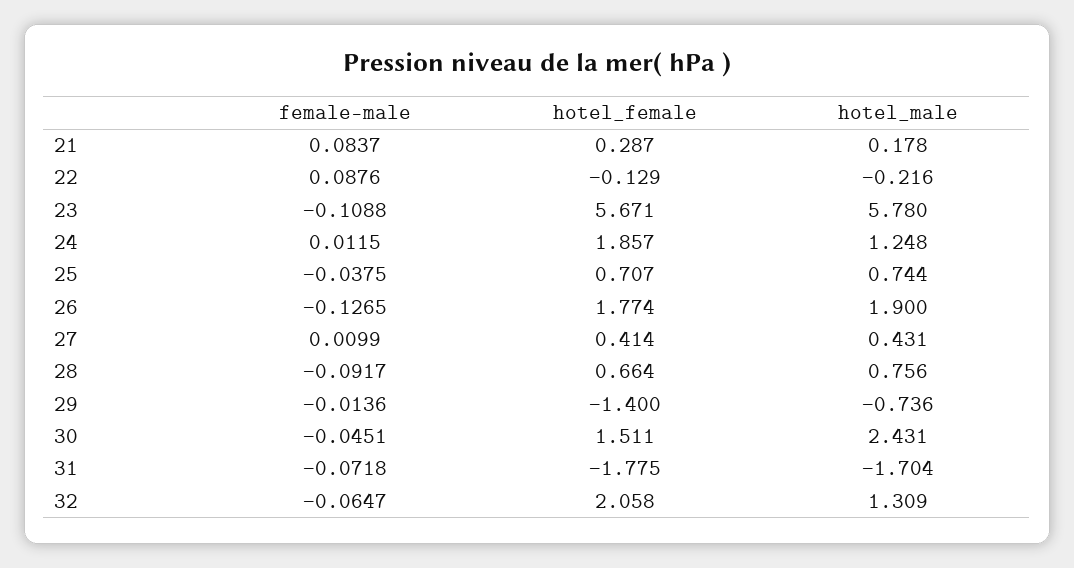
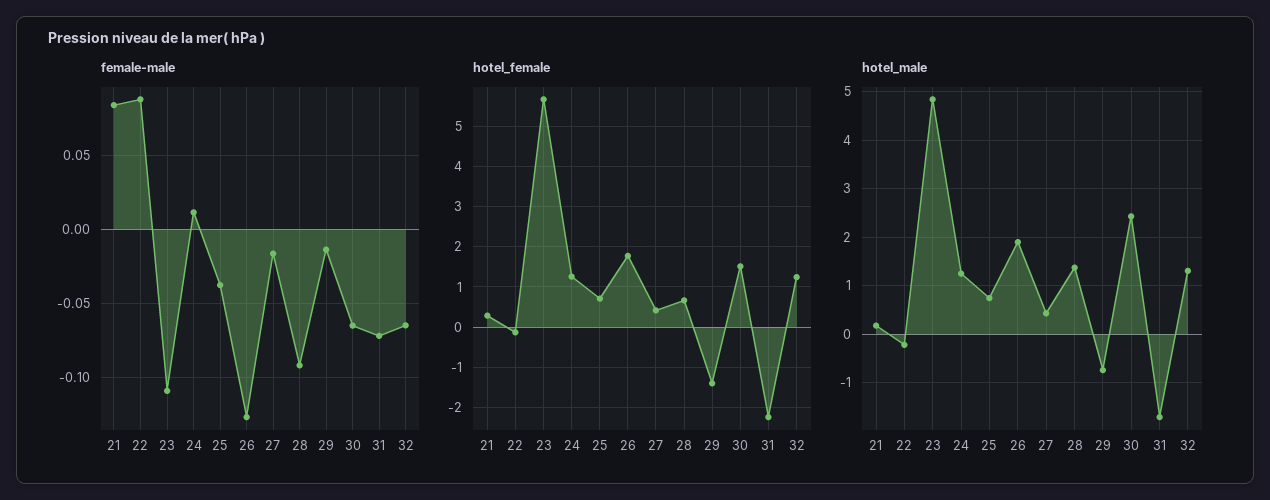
  {
    "female-male": {
      "21": 0.0837,
      "22": 0.0876,
      "23": -0.1088,
      "24": 0.0115,
      "25": -0.0375,
      "26": -0.1265,
-     "27": 0.0099,
+     "27": -0.015,
      "28": -0.0917,
      "29": -0.0136,
-     "30": -0.0451,
+     "30": -0.065,
      "31": -0.0718,
      "32": -0.0647
    },
    "hotel_female": {
      "21": 0.287,
      "22": -0.129,
      "23": 5.671,
-     "24": 1.857,
+     "24": 1.2,
      "25": 0.707,
      "26": 1.774,
      "27": 0.414,
      "28": 0.664,
      "29": -1.4,
      "30": 1.511,
-     "31": -1.775,
+     "31": -2.2,
-     "32": 2.058
+     "32": 1.2
    },
    "hotel_male": {
      "21": 0.178,
      "22": -0.216,
-     "23": 5.78,
+     "23": 4.8,
      "24": 1.248,
      "25": 0.744,
      "26": 1.9,
      "27": 0.431,
-     "28": 0.756,
+     "28": 1.4,
      "29": -0.736,
      "30": 2.431,
      "31": -1.704,
      "32": 1.309
    }
  }

